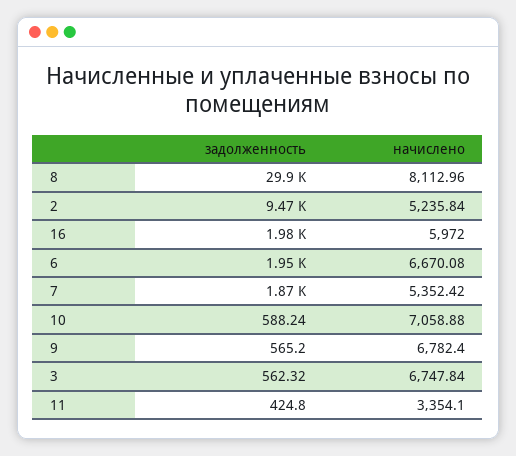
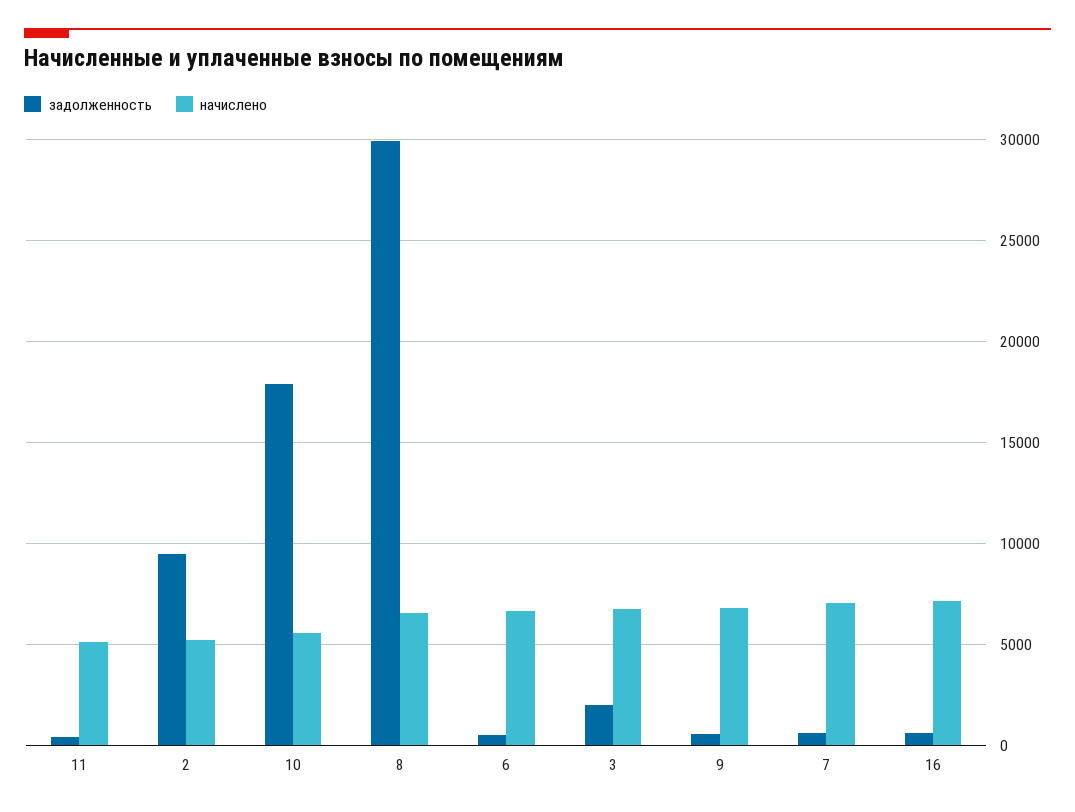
  {
    "задолженность": {
      "8": 29900,
      "2": 9470,
-     "16": 1980,
+     "16": 500,
-     "6": 1950,
+     "6": 500,
-     "7": 1870,
+     "7": 500,
-     "10": 588.24,
+     "10": 18000,
      "9": 565.2,
-     "3": 562.32,
+     "3": 2000,
      "11": 424.8
    },
    "начислено": {
-     "8": 8112.96,
+     "8": 6500,
      "2": 5235.84,
-     "16": 5972,
+     "16": 7000,
      "6": 6670.08,
-     "7": 5352.42,
+     "7": 7000,
-     "10": 7058.88,
+     "10": 5500,
      "9": 6782.4,
      "3": 6747.84,
-     "11": 3354.1
+     "11": 5000
    }
  }

